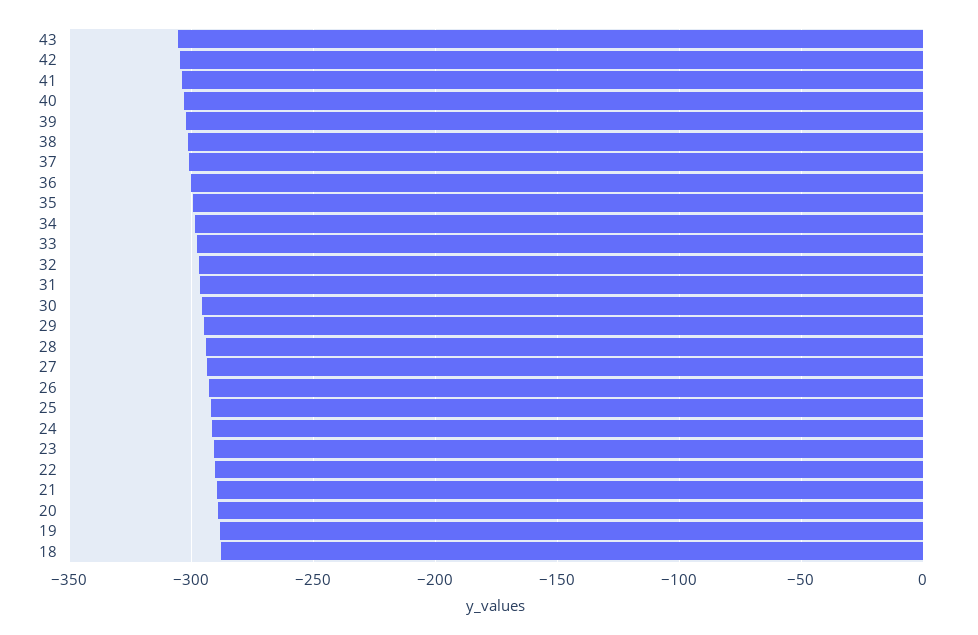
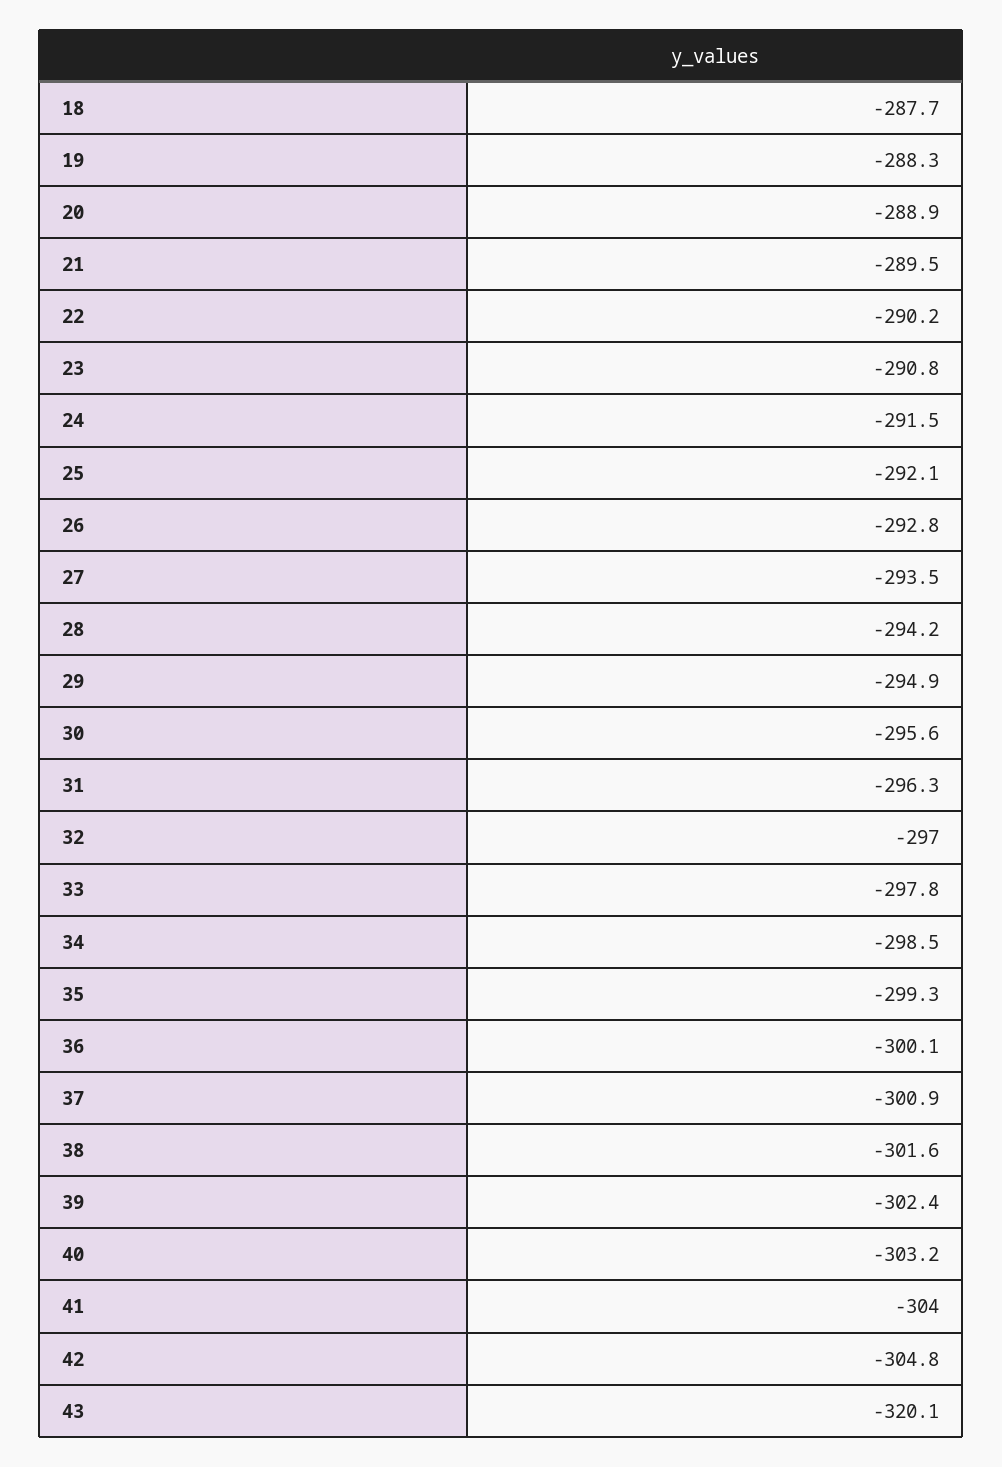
  {
-   "43": -305,
+   "43": -320.1,
    "42": -304.8,
    "41": -304,
    "40": -303.2,
    "39": -302.4,
    "38": -301.6,
    "37": -300.9,
    "36": -300.1,
    "35": -299.3,
    "34": -298.5,
    "33": -297.8,
    "32": -297,
    "31": -296.3,
    "30": -295.6,
    "29": -294.9,
    "28": -294.2,
    "27": -293.5,
    "26": -292.8,
    "25": -292.1,
    "24": -291.5,
    "23": -290.8,
    "22": -290.2,
    "21": -289.5,
    "20": -288.9,
    "19": -288.3,
    "18": -287.7
  }

